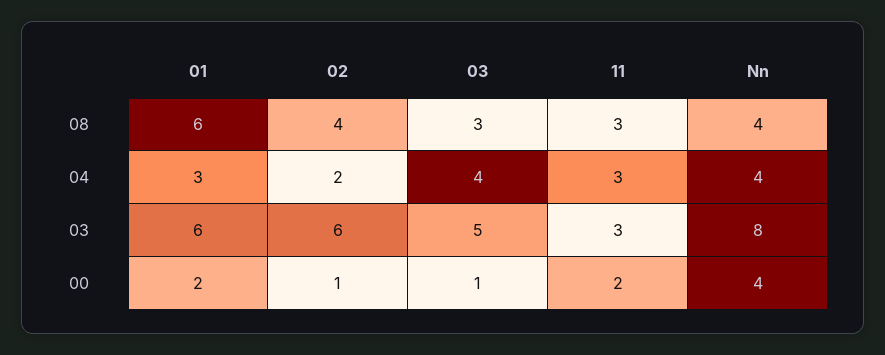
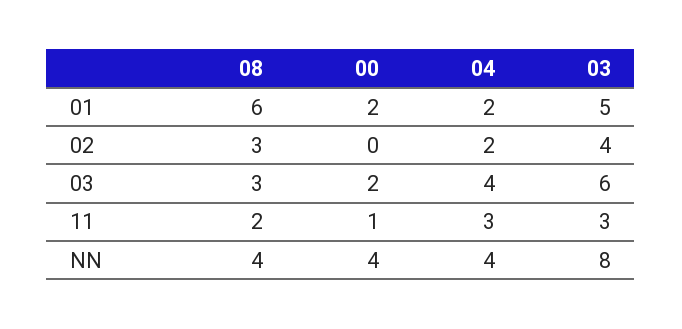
  {
    "01": {
      "08": 6,
-     "04": 3,
+     "04": 2,
-     "03": 6,
+     "03": 5,
      "00": 2
    },
    "02": {
-     "08": 4,
+     "08": 3,
      "04": 2,
-     "03": 6,
+     "03": 4,
-     "00": 1
+     "00": 0
    },
    "03": {
      "08": 3,
      "04": 4,
-     "03": 5,
+     "03": 6,
-     "00": 1
+     "00": 2
    },
    "11": {
-     "08": 3,
+     "08": 2,
      "04": 3,
      "03": 3,
-     "00": 2
+     "00": 1
    },
    "Nn": {
      "08": 4,
      "04": 4,
      "03": 8,
      "00": 4
    }
  }

